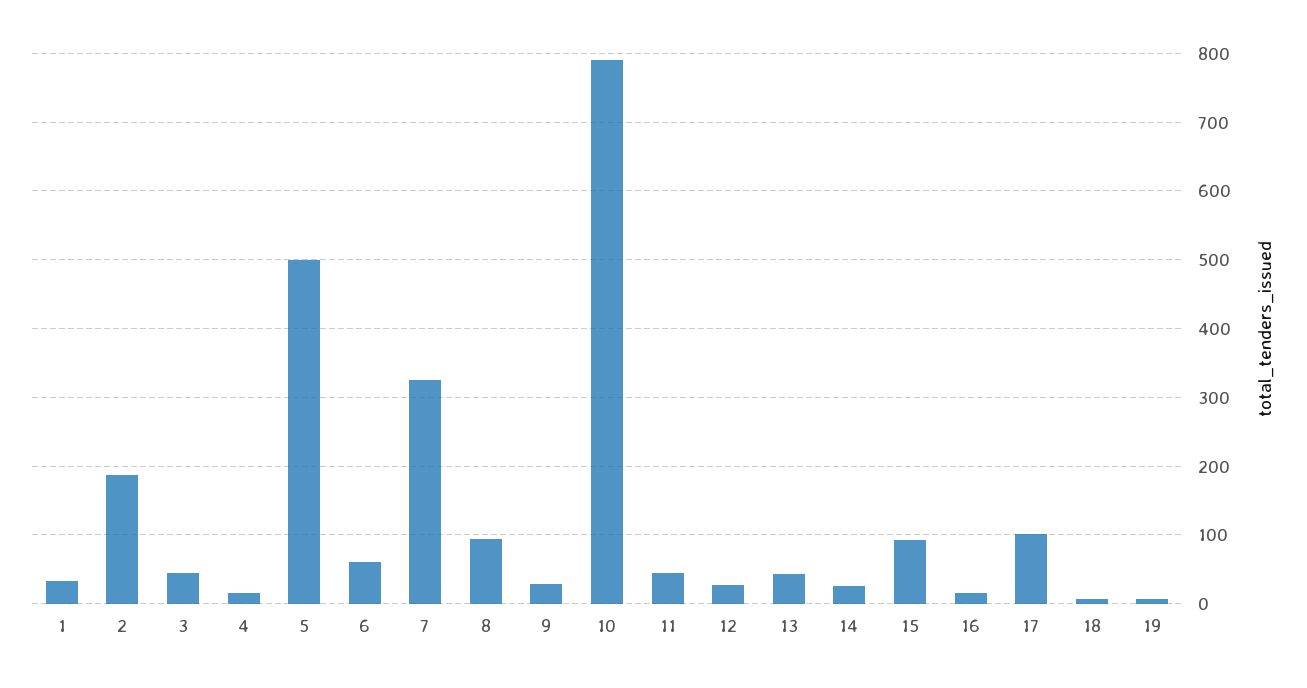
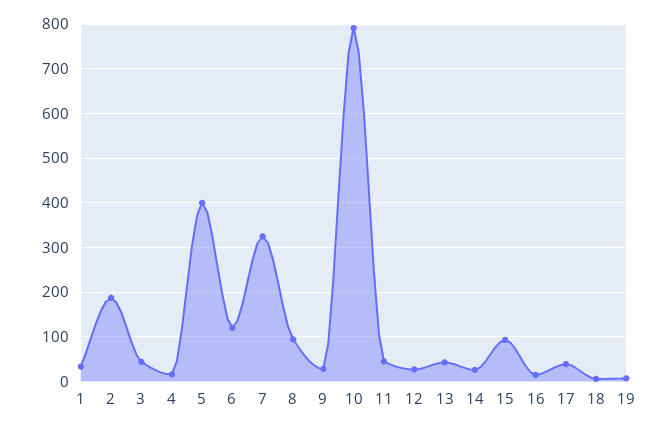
  {
    "1": 30,
    "2": 190,
    "3": 40,
    "4": 20,
-   "5": 500,
+   "5": 400,
-   "6": 60,
+   "6": 120,
    "7": 330,
    "8": 90,
    "9": 30,
    "10": 790,
    "11": 50,
    "12": 30,
    "13": 40,
    "14": 30,
    "15": 90,
    "16": 20,
-   "17": 100,
+   "17": 40,
    "18": 10,
    "19": 10
  }

